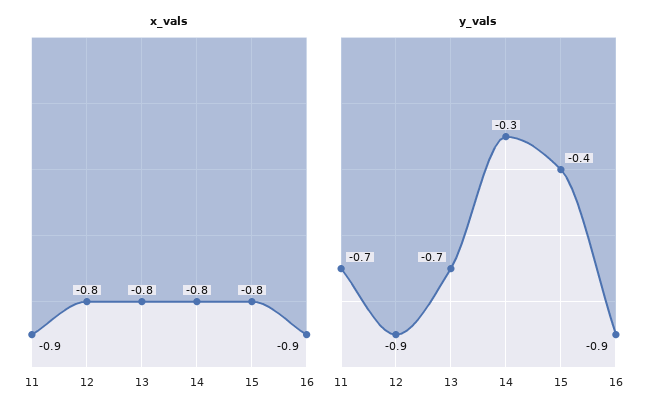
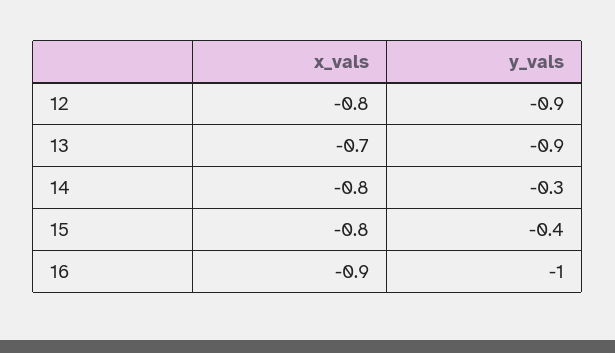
  {
    "x_vals": {
-     "11": -0.9,
      "12": -0.8,
-     "13": -0.8,
+     "13": -0.7,
      "14": -0.8,
      "15": -0.8,
      "16": -0.9
    },
    "y_vals": {
-     "11": -0.7,
      "12": -0.9,
-     "13": -0.7,
+     "13": -0.9,
      "14": -0.3,
      "15": -0.4,
-     "16": -0.9
+     "16": -1
    }
  }

